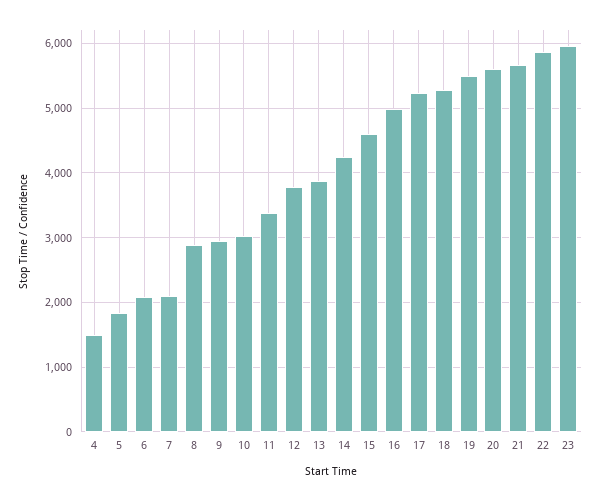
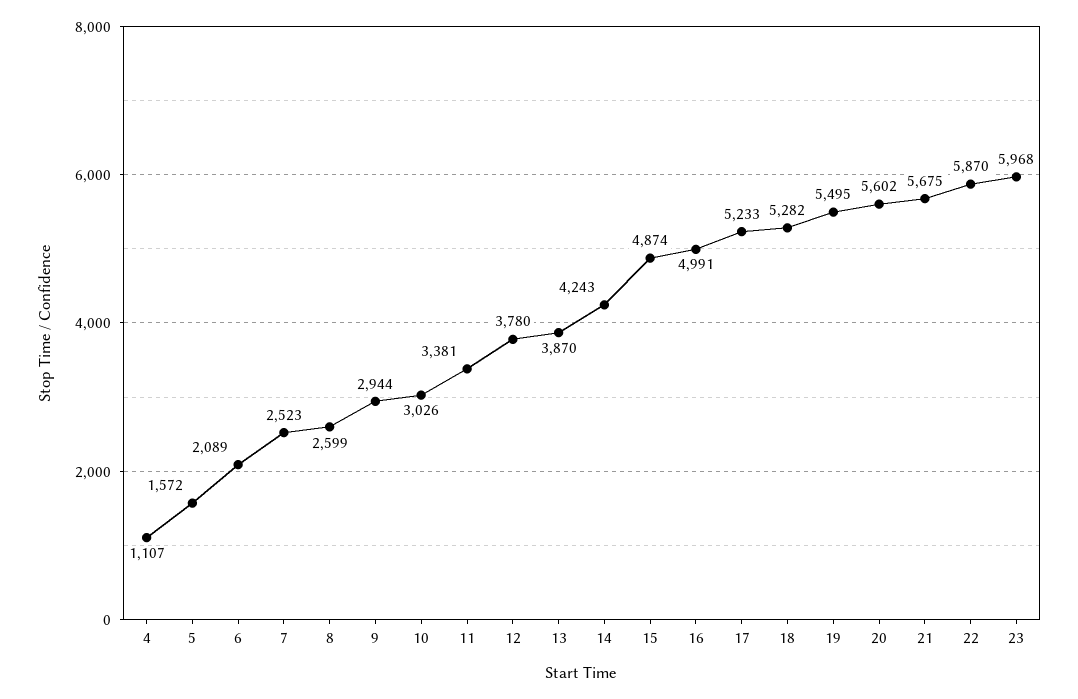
  {
-   "4": 1500,
+   "4": 1107,
-   "5": 1800,
+   "5": 1572,
    "6": 2089,
-   "7": 2100,
+   "7": 2523,
-   "8": 2900,
+   "8": 2599,
    "9": 2944,
    "10": 3026,
    "11": 3381,
    "12": 3780,
    "13": 3870,
    "14": 4243,
-   "15": 4600,
+   "15": 4874,
    "16": 4991,
    "17": 5233,
    "18": 5282,
    "19": 5495,
    "20": 5602,
    "21": 5675,
    "22": 5870,
    "23": 5968
  }

